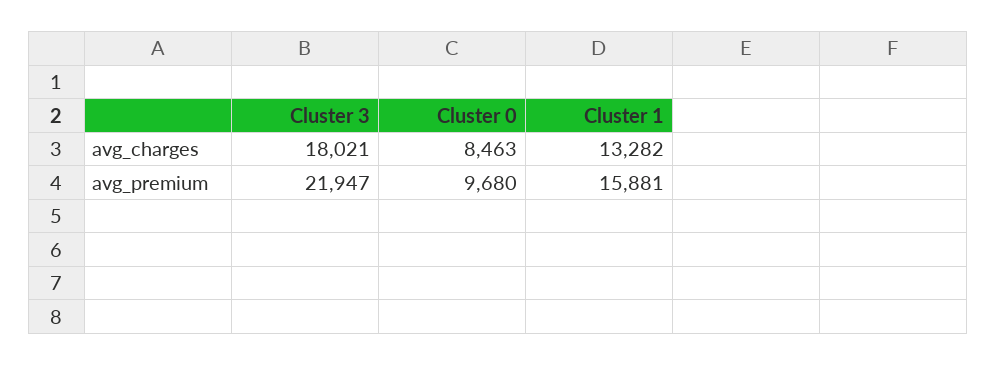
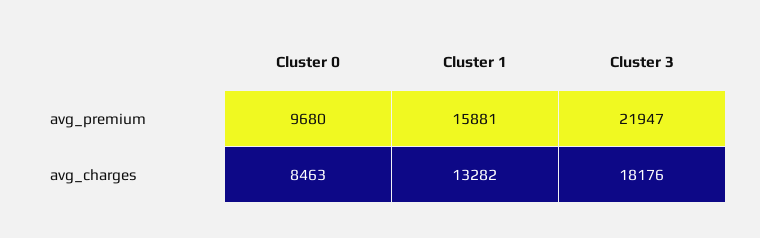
  {
    "Cluster 3": {
-     "avg_charges": 18021,
+     "avg_charges": 18176,
      "avg_premium": 21947
    },
    "Cluster 0": {
      "avg_charges": 8463,
      "avg_premium": 9680
    },
    "Cluster 1": {
      "avg_charges": 13282,
      "avg_premium": 15881
    }
  }

